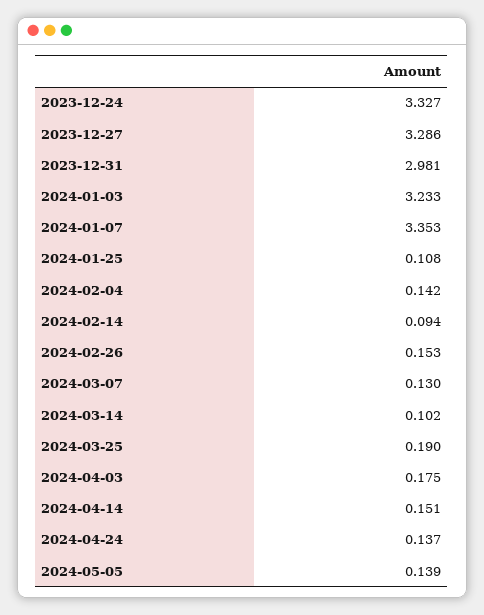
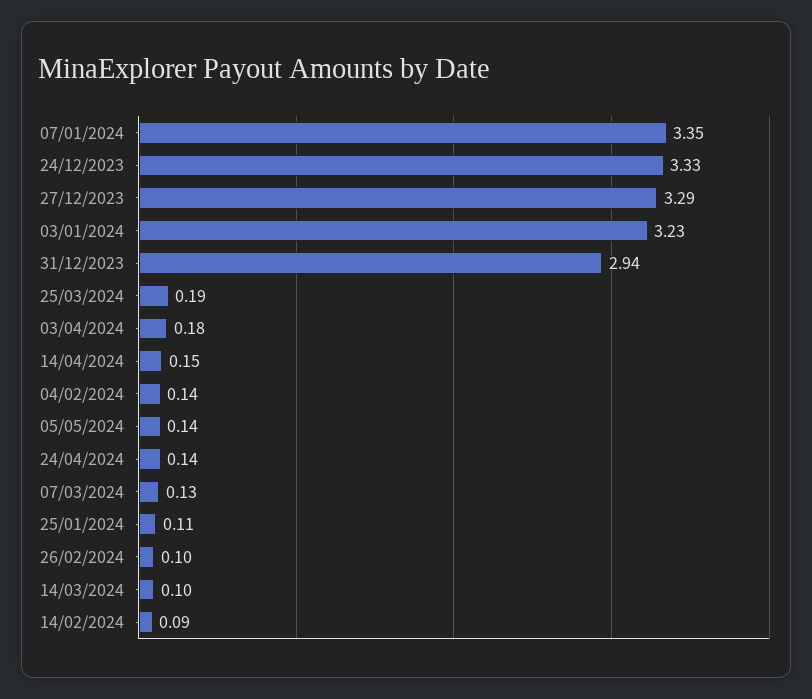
  {
    "2023-12-24": 3.327,
    "2023-12-27": 3.286,
-   "2023-12-31": 2.981,
+   "2023-12-31": 2.94,
    "2024-01-03": 3.233,
    "2024-01-07": 3.353,
    "2024-01-25": 0.108,
    "2024-02-04": 0.142,
    "2024-02-14": 0.094,
-   "2024-02-26": 0.153,
+   "2024-02-26": 0.1,
    "2024-03-07": 0.13,
    "2024-03-14": 0.102,
    "2024-03-25": 0.19,
    "2024-04-03": 0.175,
    "2024-04-14": 0.151,
    "2024-04-24": 0.137,
    "2024-05-05": 0.139
  }

